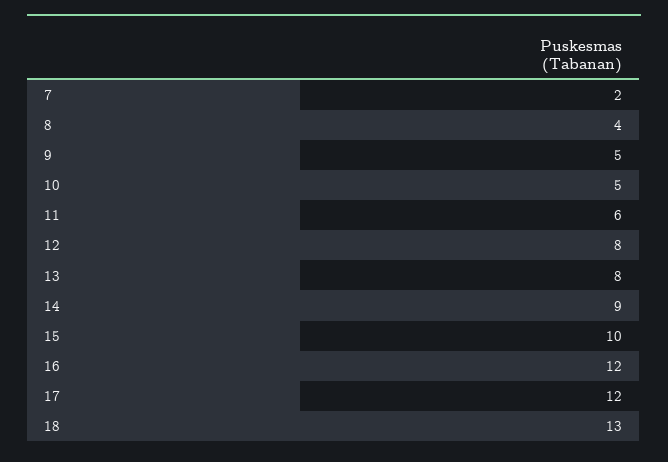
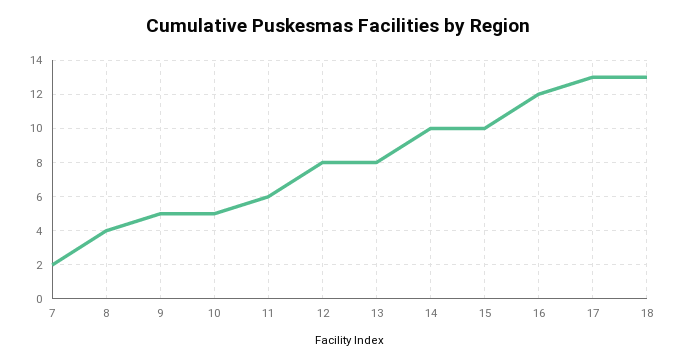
  {
    "7": 2,
    "8": 4,
    "9": 5,
    "10": 5,
    "11": 6,
    "12": 8,
    "13": 8,
-   "14": 9,
+   "14": 10,
    "15": 10,
    "16": 12,
-   "17": 12,
+   "17": 13,
    "18": 13
  }

